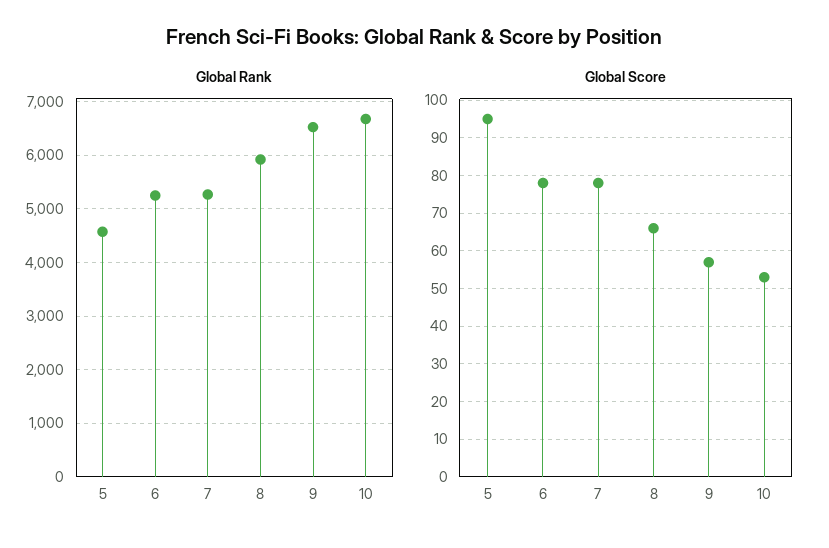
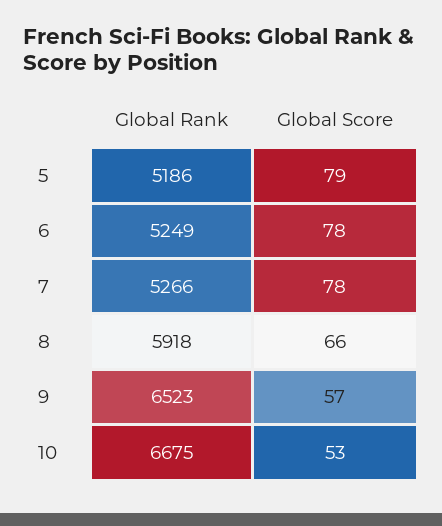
  {
    "Global Rank": {
-     "5": 4600,
+     "5": 5186,
      "6": 5249,
      "7": 5266,
      "8": 5918,
      "9": 6523,
      "10": 6675
    },
    "Global Score": {
-     "5": 95,
+     "5": 79,
      "6": 78,
      "7": 78,
      "8": 66,
      "9": 57,
      "10": 53
    }
  }

